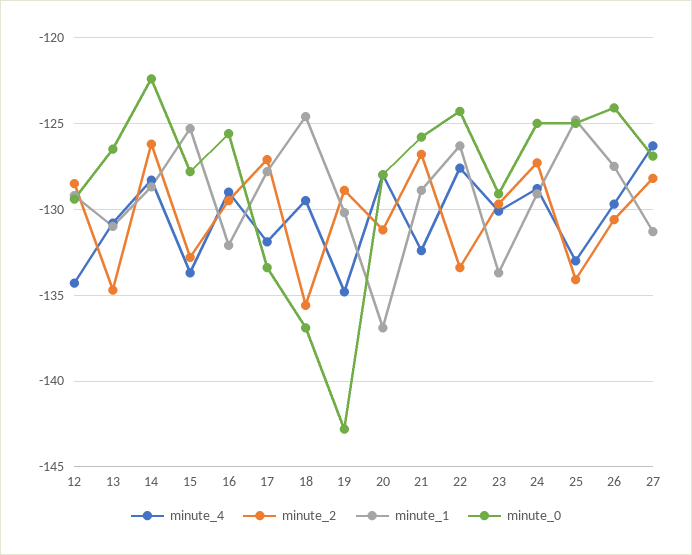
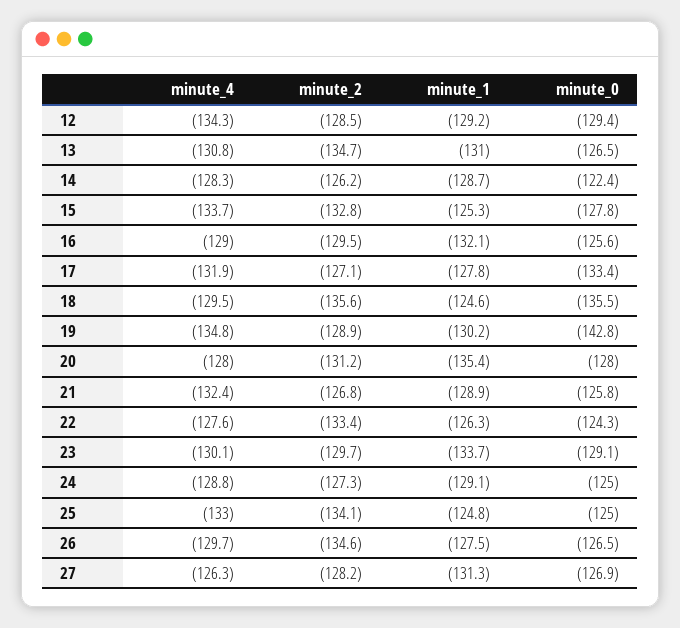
  {
    "minute_4": {
      "12": -134.3,
      "13": -130.8,
      "14": -128.3,
      "15": -133.7,
      "16": -129,
      "17": -131.9,
      "18": -129.5,
      "19": -134.8,
      "20": -128,
      "21": -132.4,
      "22": -127.6,
      "23": -130.1,
      "24": -128.8,
      "25": -133,
      "26": -129.7,
      "27": -126.3
    },
    "minute_2": {
      "12": -128.5,
      "13": -134.7,
      "14": -126.2,
      "15": -132.8,
      "16": -129.5,
      "17": -127.1,
      "18": -135.6,
      "19": -128.9,
      "20": -131.2,
      "21": -126.8,
      "22": -133.4,
      "23": -129.7,
      "24": -127.3,
      "25": -134.1,
-     "26": -130.5,
+     "26": -134.6,
      "27": -128.2
    },
    "minute_1": {
      "12": -129.2,
      "13": -131,
      "14": -128.7,
      "15": -125.3,
      "16": -132.1,
      "17": -127.8,
      "18": -124.6,
      "19": -130.2,
-     "20": -137,
+     "20": -135.4,
      "21": -128.9,
      "22": -126.3,
      "23": -133.7,
      "24": -129.1,
      "25": -124.8,
      "26": -127.5,
      "27": -131.3
    },
    "minute_0": {
      "12": -129.4,
      "13": -126.5,
      "14": -122.4,
      "15": -127.8,
      "16": -125.6,
      "17": -133.4,
-     "18": -137,
+     "18": -135.5,
      "19": -142.8,
      "20": -128,
      "21": -125.8,
      "22": -124.3,
      "23": -129.1,
      "24": -125,
      "25": -125,
-     "26": -124,
+     "26": -126.5,
      "27": -126.9
    }
  }

